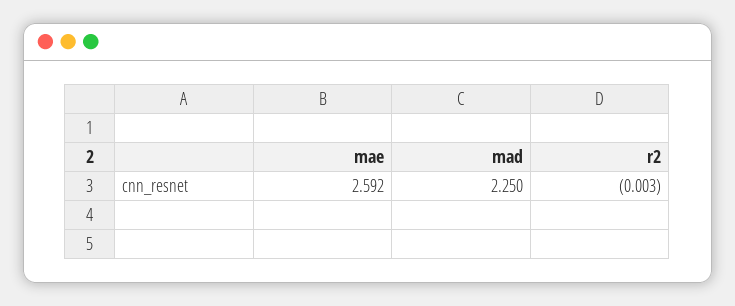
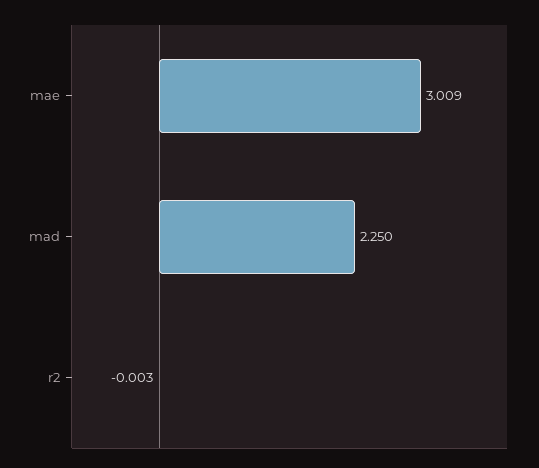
  {
-   "mae": 2.592,
+   "mae": 3.009,
    "mad": 2.25,
    "r2": -0.003
  }

